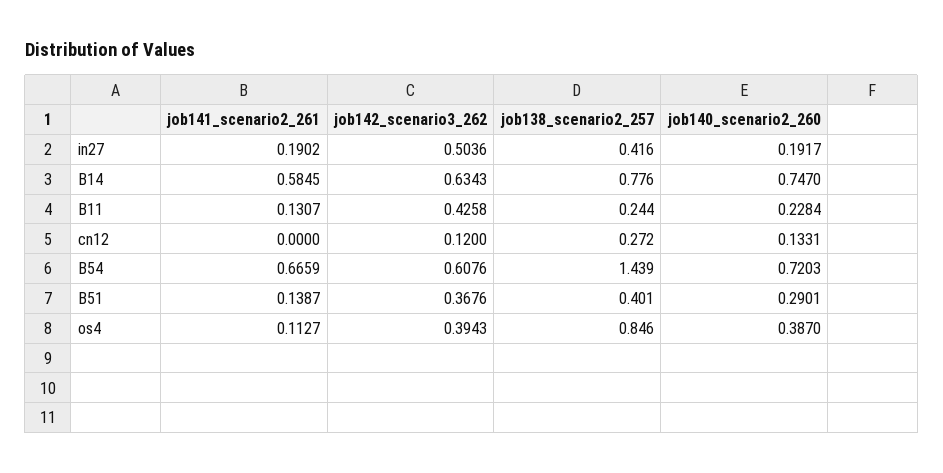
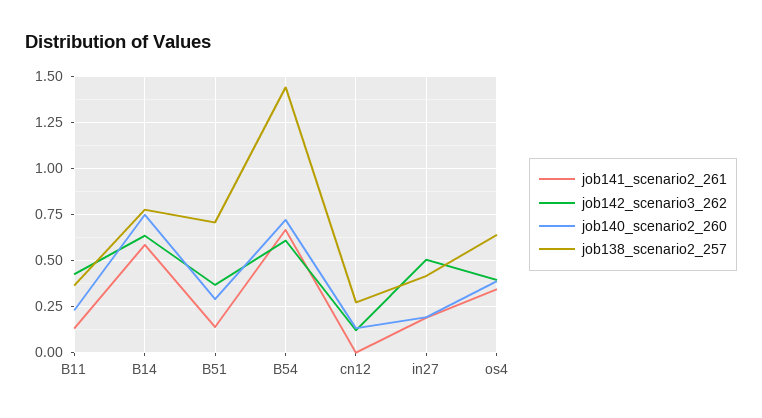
  {
    "job141_scenario2_261": {
      "in27": 0.1902,
      "B14": 0.5845,
      "B11": 0.1307,
      "cn12": 0,
      "B54": 0.6659,
      "B51": 0.1387,
-     "os4": 0.1127
+     "os4": 0.35
    },
    "job142_scenario3_262": {
      "in27": 0.5036,
      "B14": 0.6343,
      "B11": 0.4258,
      "cn12": 0.12,
      "B54": 0.6076,
      "B51": 0.3676,
      "os4": 0.3943
    },
    "job138_scenario2_257": {
      "in27": 0.416,
      "B14": 0.776,
-     "B11": 0.244,
+     "B11": 0.35,
      "cn12": 0.272,
      "B54": 1.439,
-     "B51": 0.401,
+     "B51": 0.7,
-     "os4": 0.846
+     "os4": 0.65
    },
    "job140_scenario2_260": {
      "in27": 0.1917,
      "B14": 0.747,
      "B11": 0.2284,
      "cn12": 0.1331,
      "B54": 0.7203,
      "B51": 0.2901,
      "os4": 0.387
    }
  }

